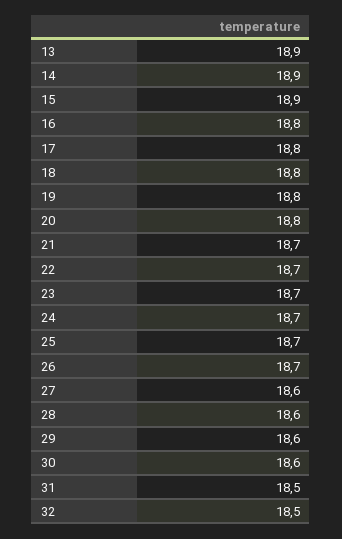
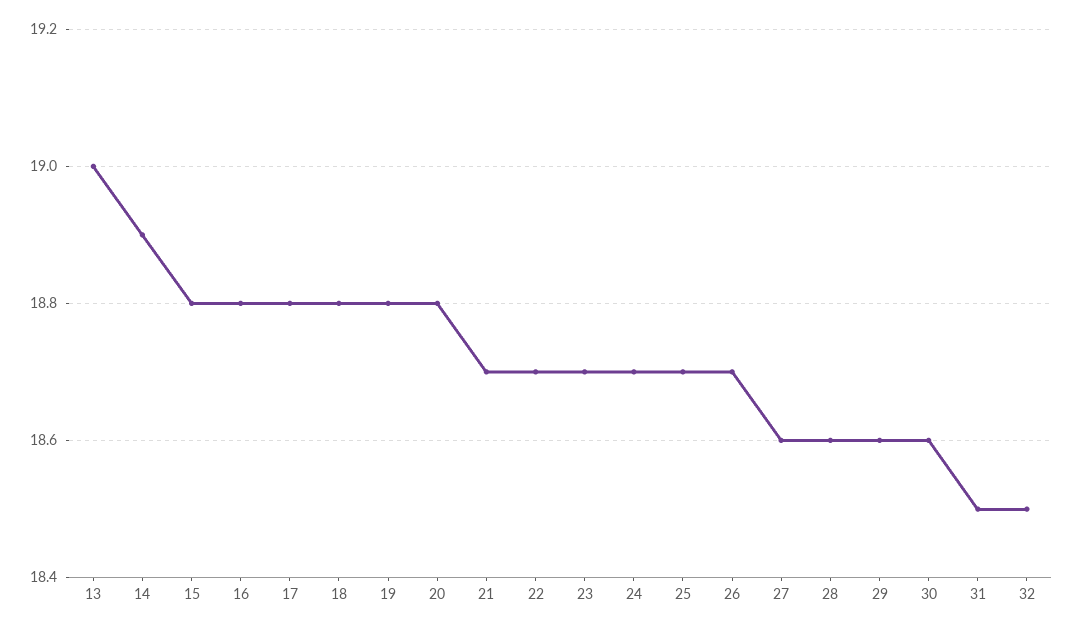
  {
-   "13": 18.9,
+   "13": 19,
    "14": 18.9,
-   "15": 18.9,
+   "15": 18.8,
    "16": 18.8,
    "17": 18.8,
    "18": 18.8,
    "19": 18.8,
    "20": 18.8,
    "21": 18.7,
    "22": 18.7,
    "23": 18.7,
    "24": 18.7,
    "25": 18.7,
    "26": 18.7,
    "27": 18.6,
    "28": 18.6,
    "29": 18.6,
    "30": 18.6,
    "31": 18.5,
    "32": 18.5
  }

